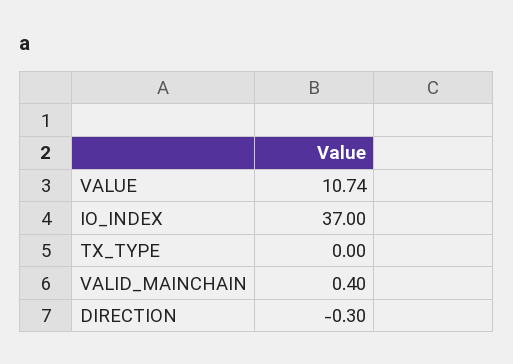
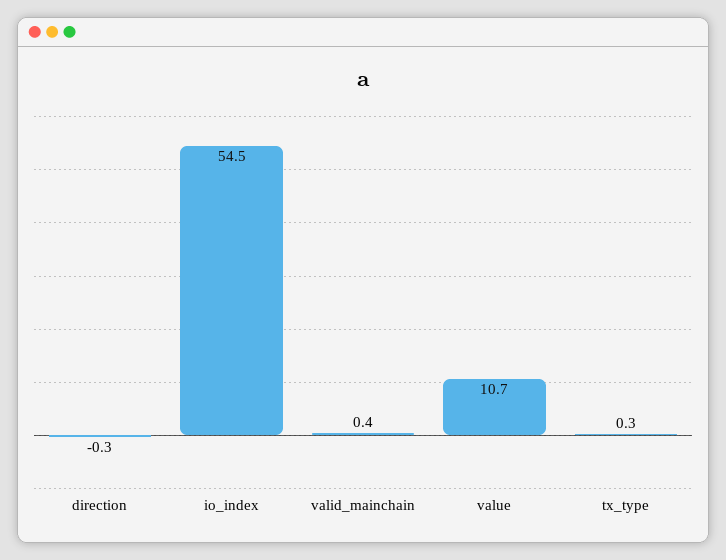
  {
    "VALUE": 10.74,
-   "IO_INDEX": 37,
+   "IO_INDEX": 54.5,
-   "TX_TYPE": 0,
+   "TX_TYPE": 0.3,
    "VALID_MAINCHAIN": 0.4,
    "DIRECTION": -0.3
  }

